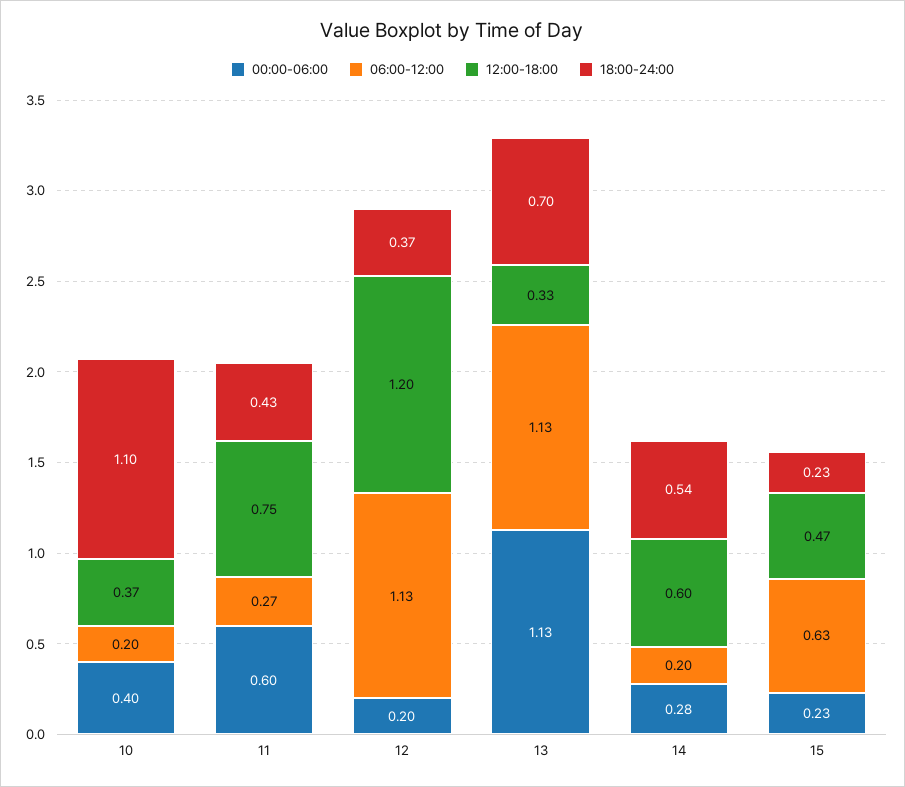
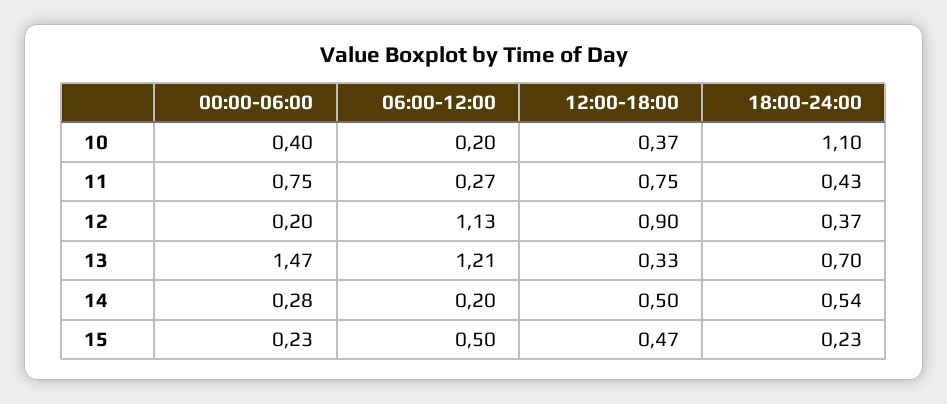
  {
    "00:00-06:00": {
      "10": 0.4,
-     "11": 0.6,
+     "11": 0.75,
      "12": 0.2,
-     "13": 1.13,
+     "13": 1.47,
      "14": 0.28,
      "15": 0.23
    },
    "06:00-12:00": {
      "10": 0.2,
      "11": 0.27,
      "12": 1.13,
-     "13": 1.13,
+     "13": 1.21,
      "14": 0.2,
-     "15": 0.63
+     "15": 0.5
    },
    "12:00-18:00": {
      "10": 0.37,
      "11": 0.75,
-     "12": 1.2,
+     "12": 0.9,
      "13": 0.33,
-     "14": 0.6,
+     "14": 0.5,
      "15": 0.47
    },
    "18:00-24:00": {
      "10": 1.1,
      "11": 0.43,
      "12": 0.37,
      "13": 0.7,
      "14": 0.54,
      "15": 0.23
    }
  }

